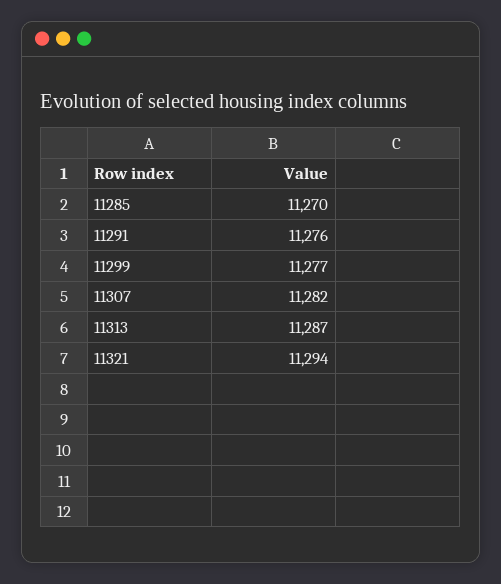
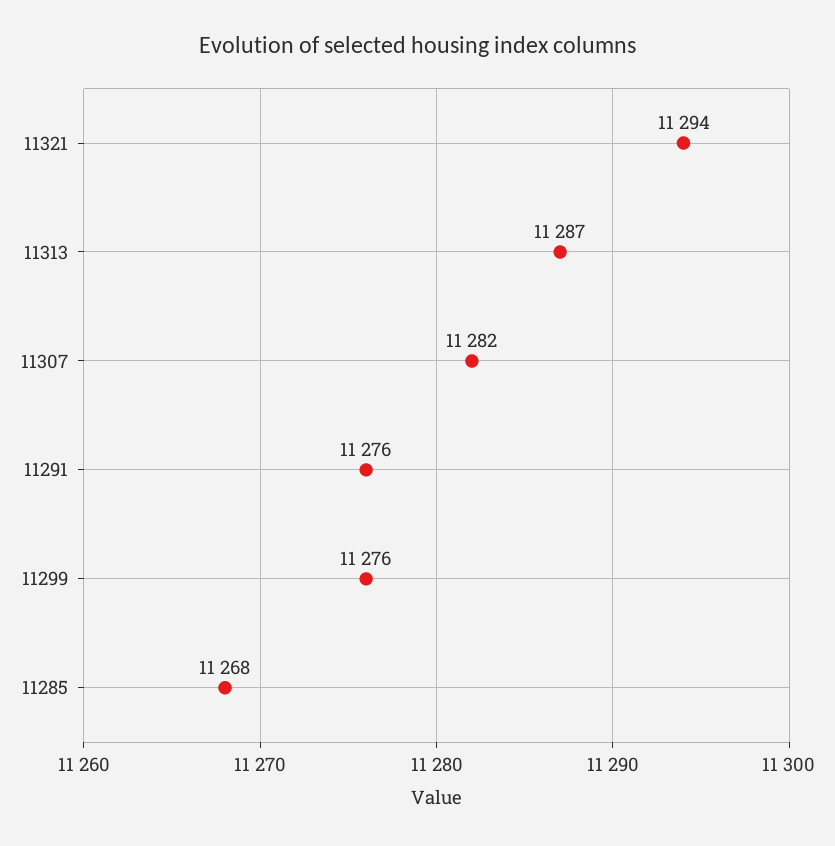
  {
-   "11285": 11270,
+   "11285": 11268,
    "11291": 11276,
-   "11299": 11277,
+   "11299": 11276,
    "11307": 11282,
    "11313": 11287,
    "11321": 11294
  }

